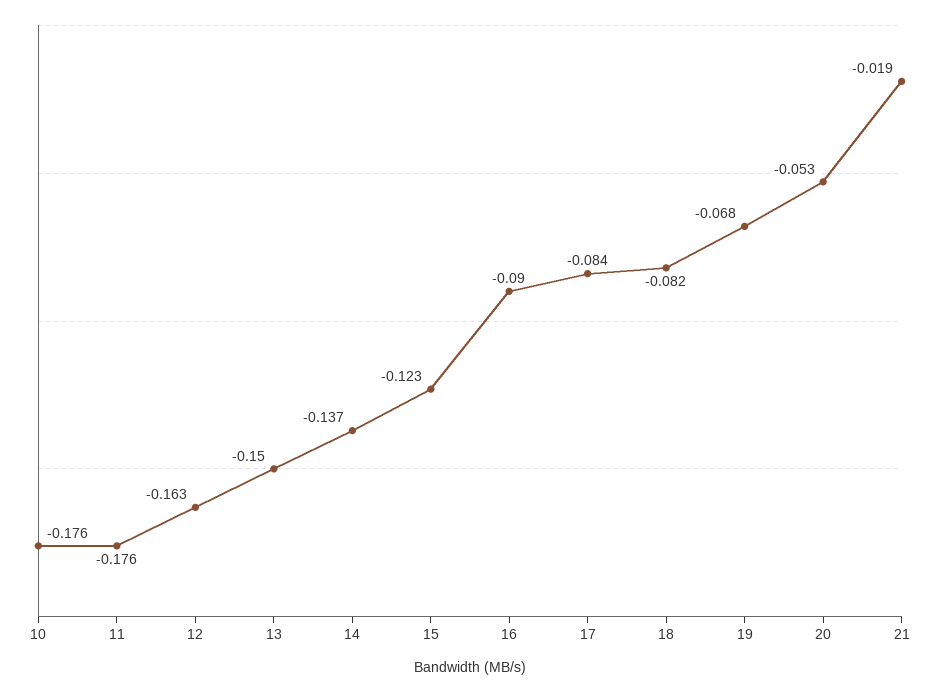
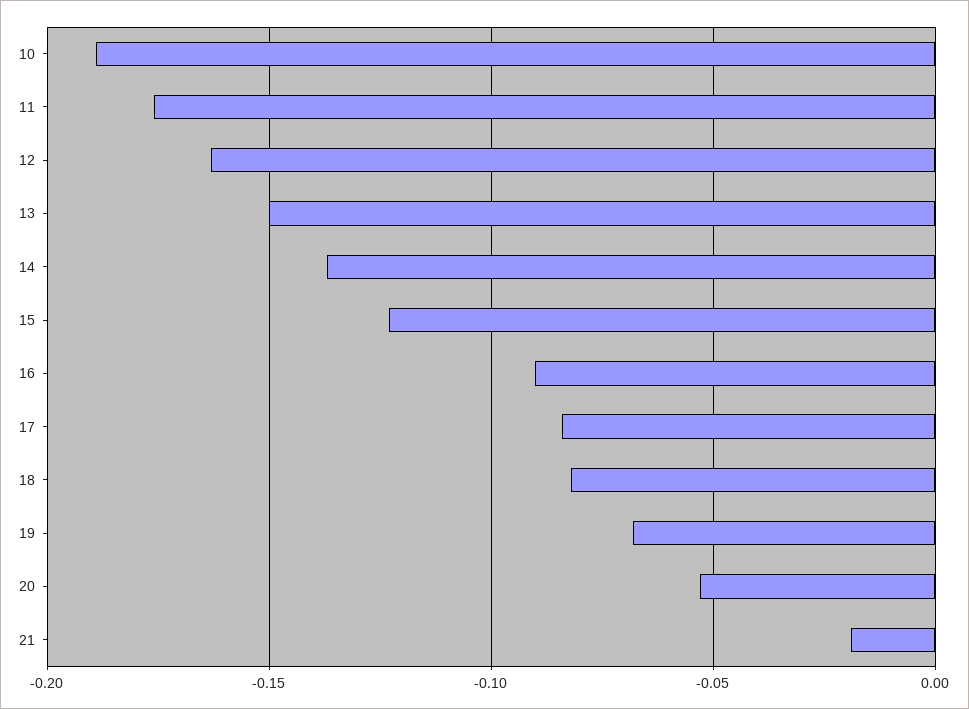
  {
-   "10": -0.176,
+   "10": -0.19,
    "11": -0.176,
    "12": -0.163,
    "13": -0.15,
    "14": -0.137,
    "15": -0.123,
    "16": -0.09,
    "17": -0.084,
    "18": -0.082,
    "19": -0.068,
    "20": -0.053,
    "21": -0.019
  }

